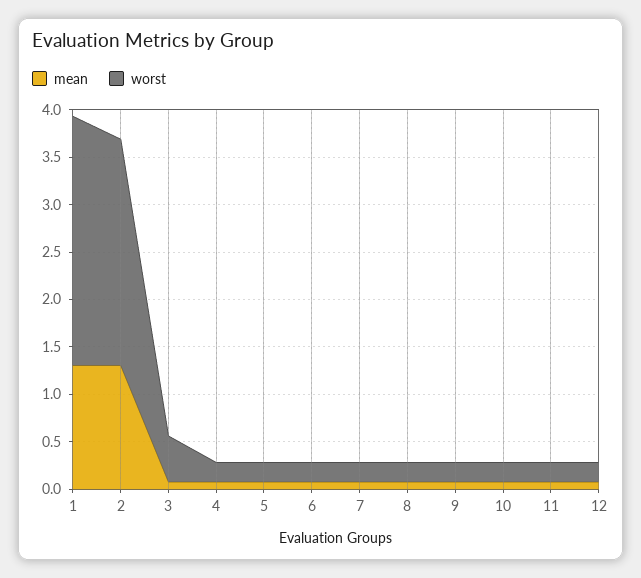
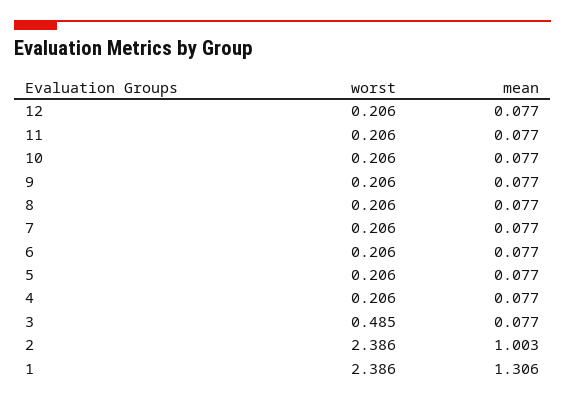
  {
    "mean": {
      "1": 1.306,
-     "2": 1.3,
+     "2": 1.003,
      "3": 0.077,
      "4": 0.077,
      "5": 0.077,
      "6": 0.077,
      "7": 0.077,
      "8": 0.077,
      "9": 0.077,
      "10": 0.077,
      "11": 0.077,
      "12": 0.077
    },
    "worst": {
-     "1": 2.6,
+     "1": 2.386,
      "2": 2.386,
      "3": 0.485,
      "4": 0.206,
      "5": 0.206,
      "6": 0.206,
      "7": 0.206,
      "8": 0.206,
      "9": 0.206,
      "10": 0.206,
      "11": 0.206,
      "12": 0.206
    }
  }

